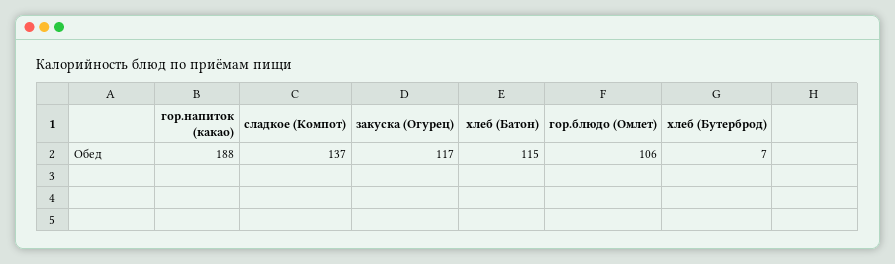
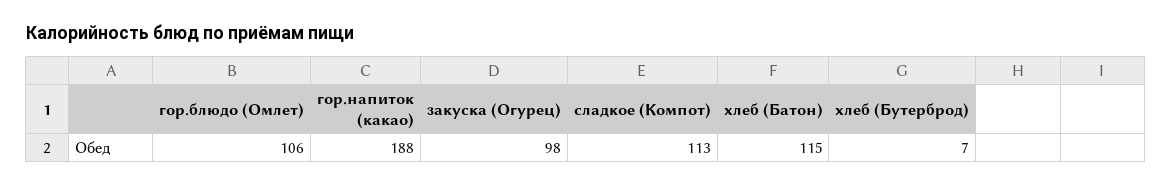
  {
    "гор.напиток (какао)": 188,
-   "сладкое (Компот)": 137,
+   "сладкое (Компот)": 113,
-   "закуска (Огурец)": 117,
+   "закуска (Огурец)": 98,
    "хлеб (Батон)": 115,
    "гор.блюдо (Омлет)": 106,
    "хлеб (Бутерброд)": 7
  }

